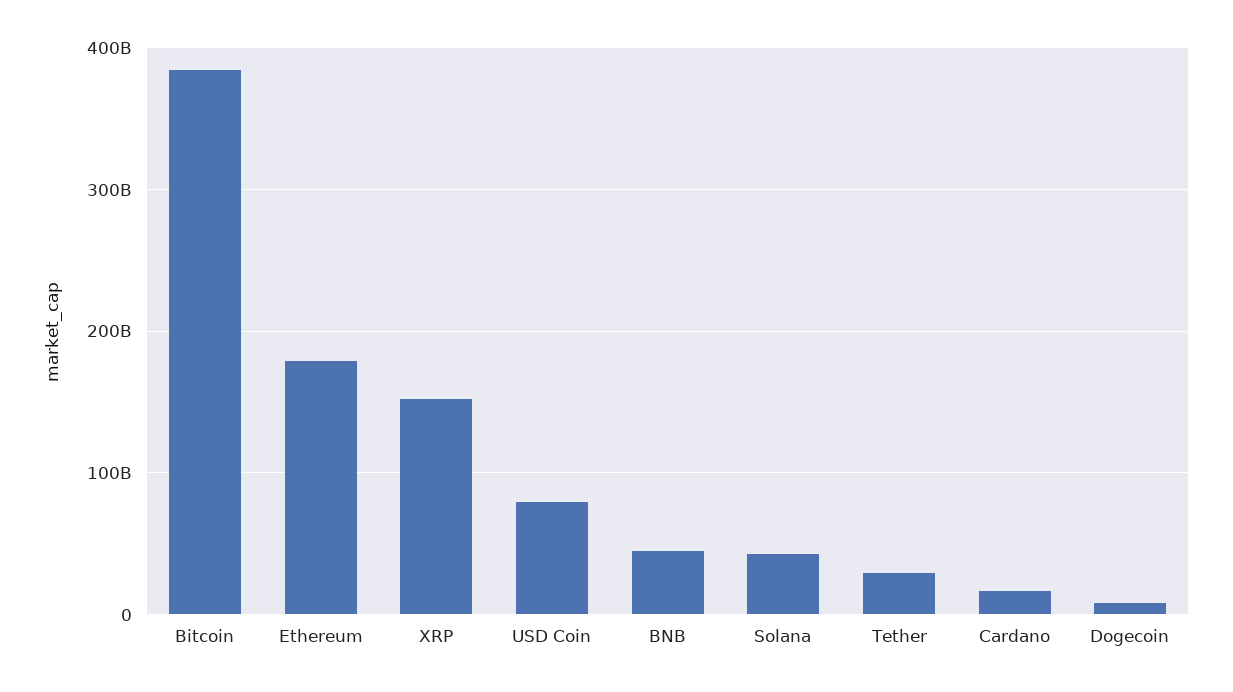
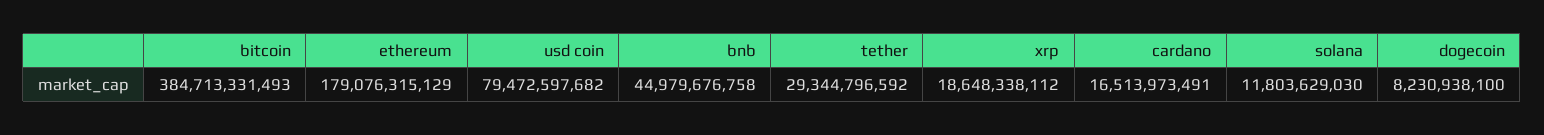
  {
    "Bitcoin": 384713331493,
    "Ethereum": 179076315129,
-   "XRP": 150000000000,
+   "XRP": 18648338112,
    "USD Coin": 79472597682,
    "BNB": 44979676758,
-   "Solana": 40000000000,
+   "Solana": 11803629030,
    "Tether": 29344796592,
    "Cardano": 16513973491,
    "Dogecoin": 8230938100
  }

